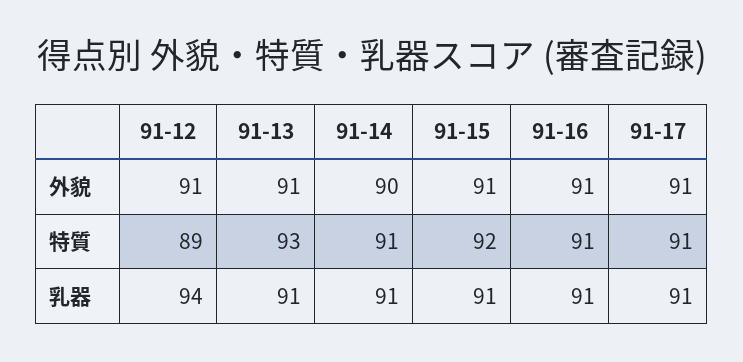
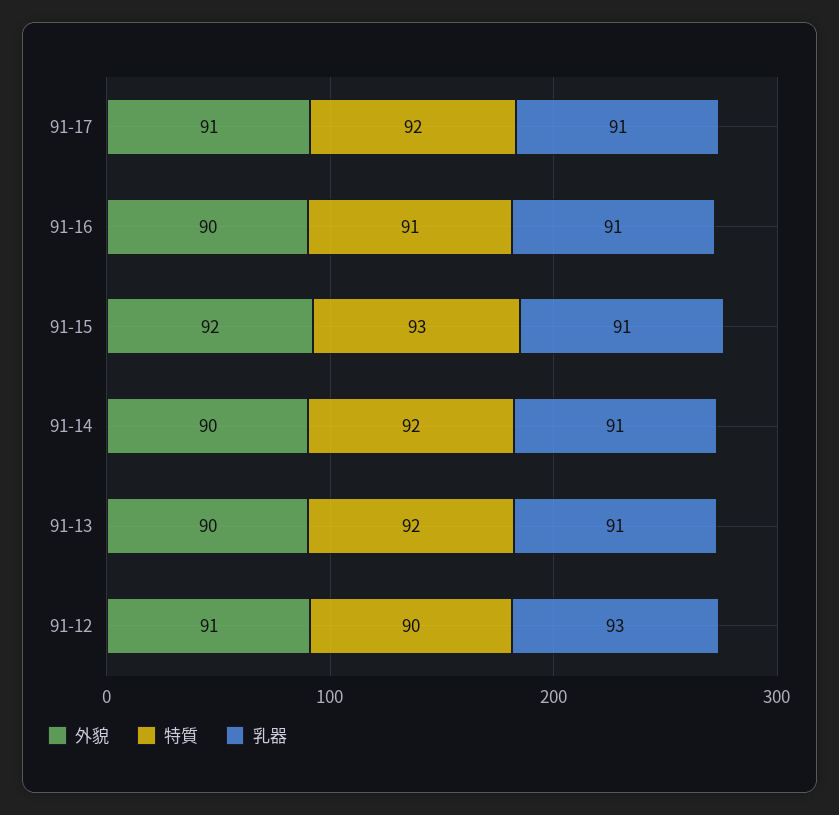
  {
    "外貌": {
      "91-12": 91,
-     "91-13": 91,
+     "91-13": 90,
      "91-14": 90,
-     "91-15": 91,
+     "91-15": 92,
-     "91-16": 91,
+     "91-16": 90,
      "91-17": 91
    },
    "特質": {
-     "91-12": 89,
+     "91-12": 90,
-     "91-13": 93,
+     "91-13": 92,
-     "91-14": 91,
+     "91-14": 92,
-     "91-15": 92,
+     "91-15": 93,
      "91-16": 91,
-     "91-17": 91
+     "91-17": 92
    },
    "乳器": {
-     "91-12": 94,
+     "91-12": 93,
      "91-13": 91,
      "91-14": 91,
      "91-15": 91,
      "91-16": 91,
      "91-17": 91
    }
  }

